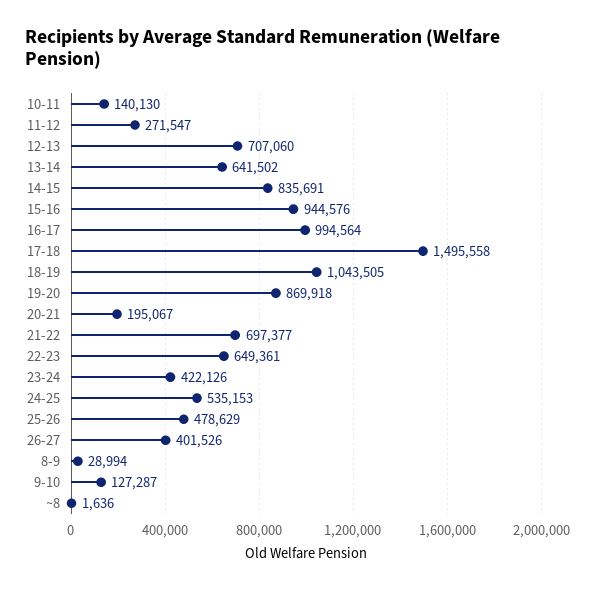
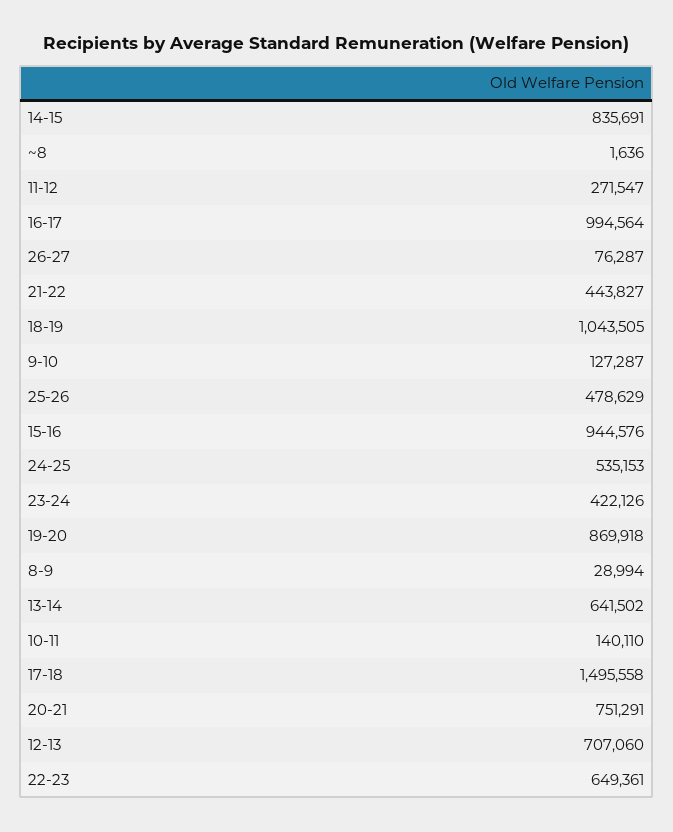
  {
-   "10-11": 140130,
+   "10-11": 140110,
    "11-12": 271547,
    "12-13": 707060,
    "13-14": 641502,
    "14-15": 835691,
    "15-16": 944576,
    "16-17": 994564,
    "17-18": 1495558,
    "18-19": 1043505,
    "19-20": 869918,
-   "20-21": 195067,
+   "20-21": 751291,
-   "21-22": 697377,
+   "21-22": 443827,
    "22-23": 649361,
    "23-24": 422126,
    "24-25": 535153,
    "25-26": 478629,
-   "26-27": 401526,
+   "26-27": 76287,
    "8-9": 28994,
    "9-10": 127287,
    "~8": 1636
  }

